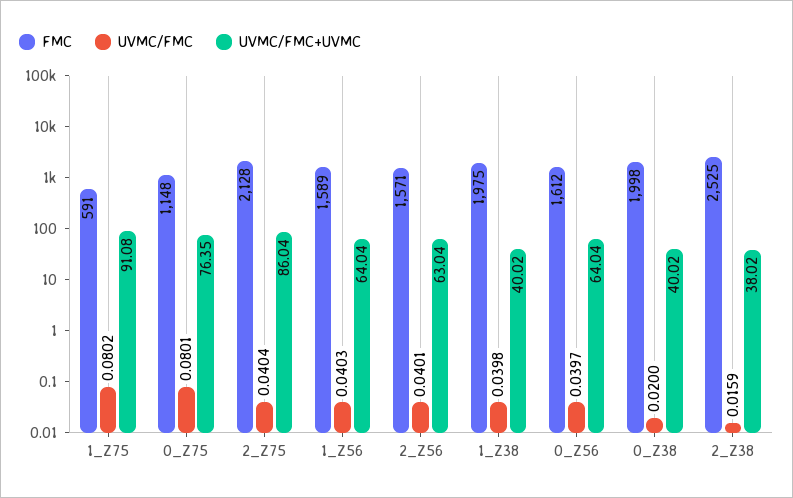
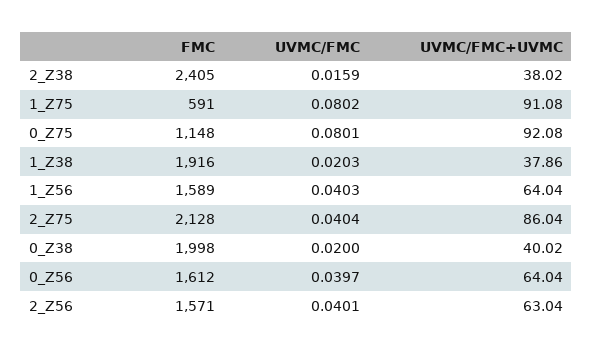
  {
    "FMC": {
      "1_Z75": 591,
      "0_Z75": 1148,
      "2_Z75": 2128,
      "1_Z56": 1589,
      "2_Z56": 1571,
-     "1_Z38": 1975,
+     "1_Z38": 1916,
      "0_Z56": 1612,
      "0_Z38": 1998,
-     "2_Z38": 2525
+     "2_Z38": 2405
    },
    "UVMC/FMC": {
      "1_Z75": 0.0802,
      "0_Z75": 0.0801,
      "2_Z75": 0.0404,
      "1_Z56": 0.0403,
      "2_Z56": 0.0401,
-     "1_Z38": 0.0398,
+     "1_Z38": 0.0203,
      "0_Z56": 0.0397,
      "0_Z38": 0.02,
      "2_Z38": 0.0159
    },
    "UVMC/FMC+UVMC": {
      "1_Z75": 91.08,
-     "0_Z75": 76.35,
+     "0_Z75": 92.08,
      "2_Z75": 86.04,
      "1_Z56": 64.04,
      "2_Z56": 63.04,
-     "1_Z38": 40.02,
+     "1_Z38": 37.86,
      "0_Z56": 64.04,
      "0_Z38": 40.02,
      "2_Z38": 38.02
    }
  }

